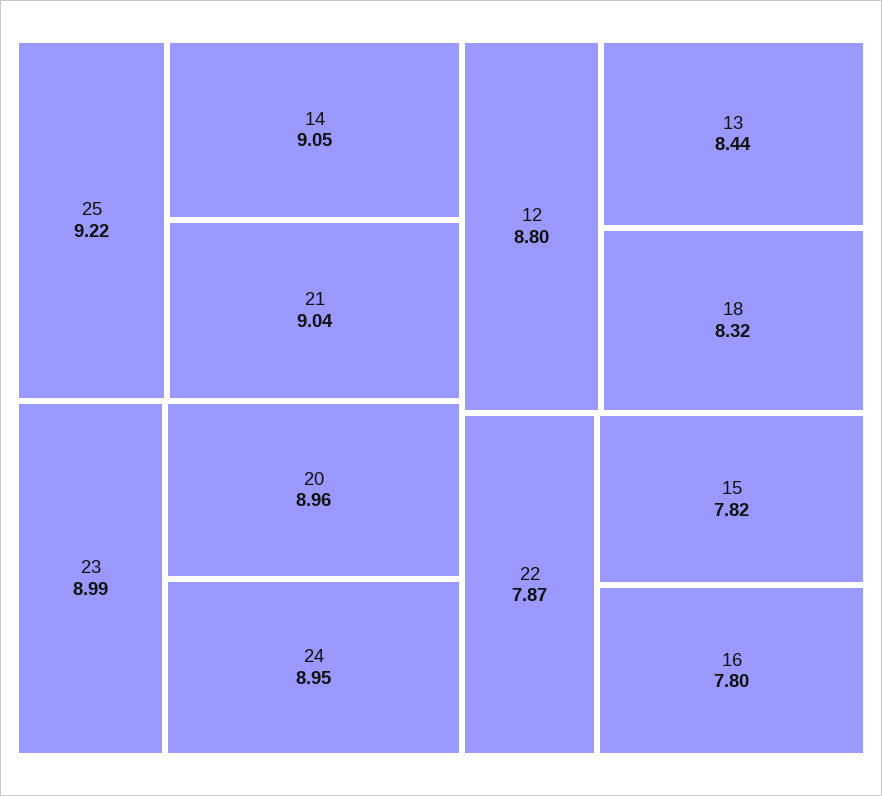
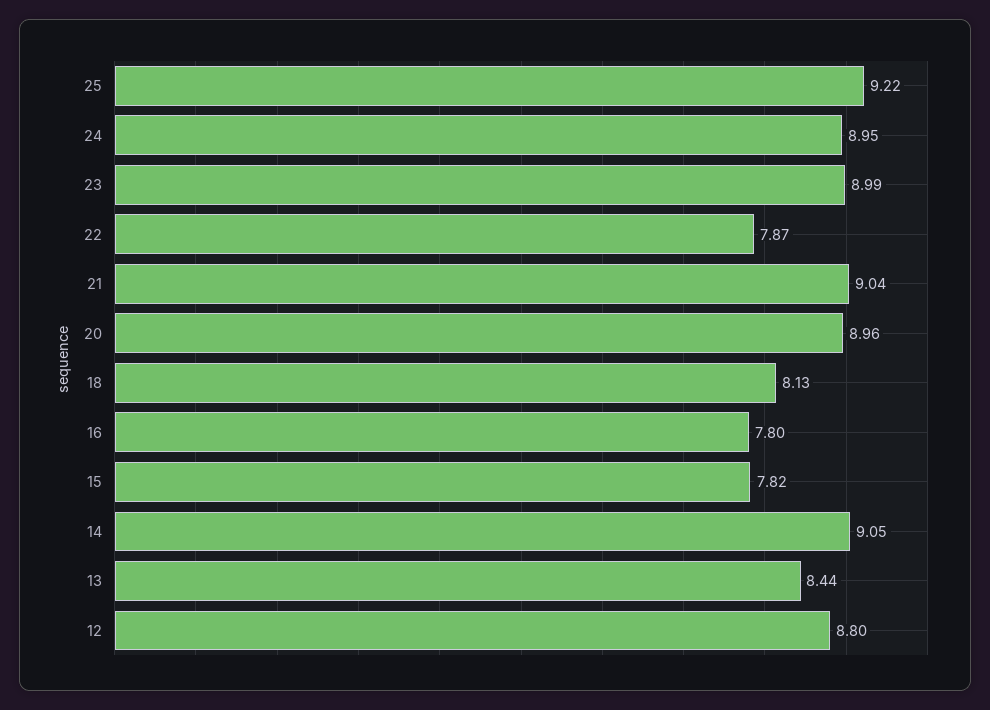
  {
    "25": 9.22,
    "14": 9.05,
    "21": 9.04,
    "23": 8.99,
    "20": 8.96,
    "24": 8.95,
    "12": 8.8,
    "13": 8.44,
-   "18": 8.32,
+   "18": 8.13,
    "22": 7.87,
    "15": 7.82,
    "16": 7.8
  }

